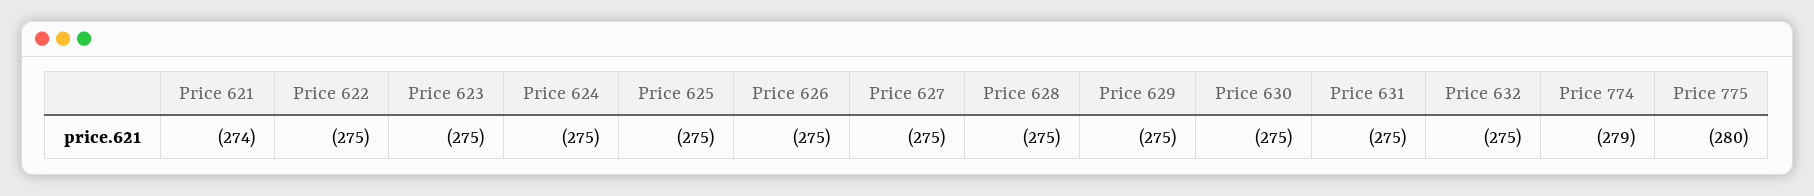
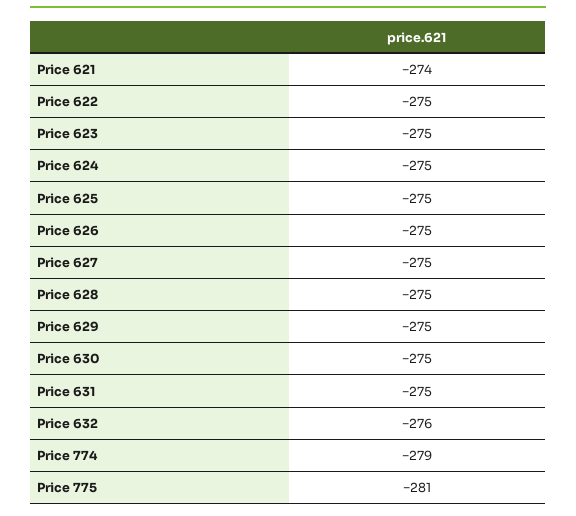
  {
    "Price 621": -274,
    "Price 622": -275,
    "Price 623": -275,
    "Price 624": -275,
    "Price 625": -275,
    "Price 626": -275,
    "Price 627": -275,
    "Price 628": -275,
    "Price 629": -275,
    "Price 630": -275,
    "Price 631": -275,
-   "Price 632": -275,
+   "Price 632": -276,
    "Price 774": -279,
-   "Price 775": -280
+   "Price 775": -281
  }

